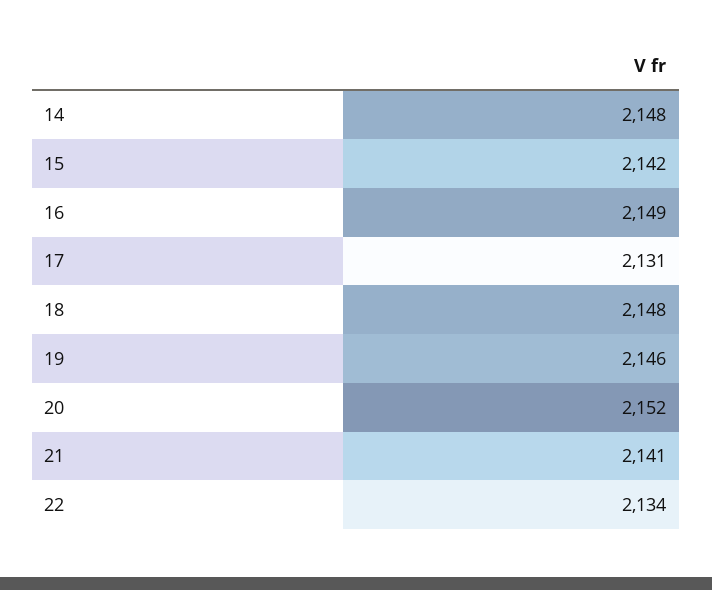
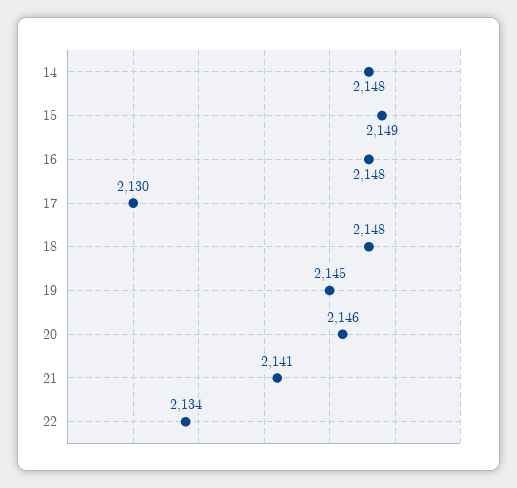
  {
    "14": 2148,
-   "15": 2142,
+   "15": 2149,
-   "16": 2149,
+   "16": 2148,
-   "17": 2131,
+   "17": 2130,
    "18": 2148,
-   "19": 2146,
+   "19": 2145,
-   "20": 2152,
+   "20": 2146,
    "21": 2141,
    "22": 2134
  }

